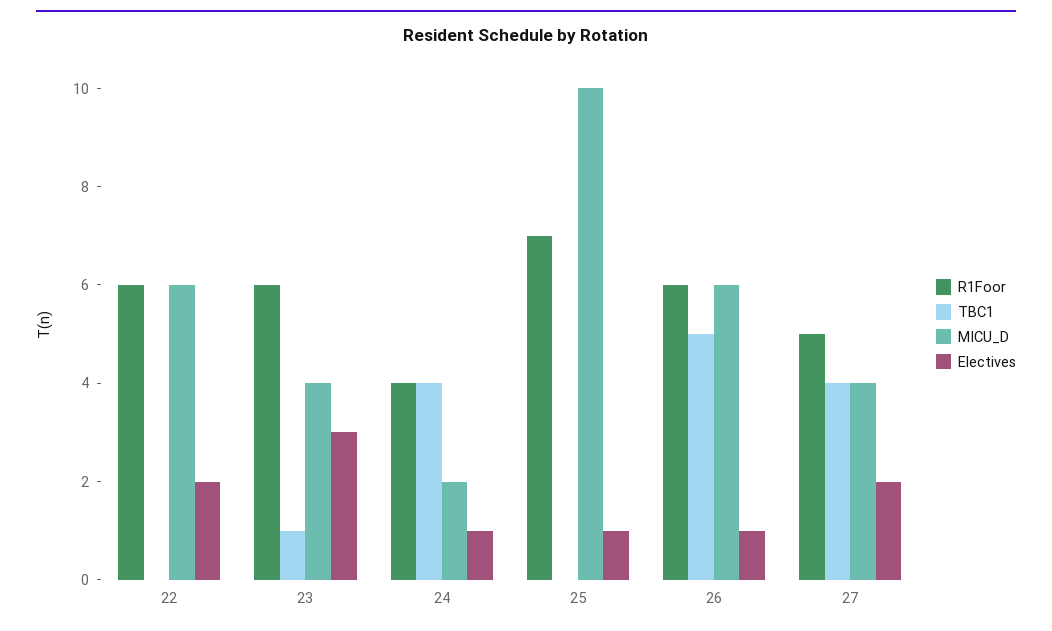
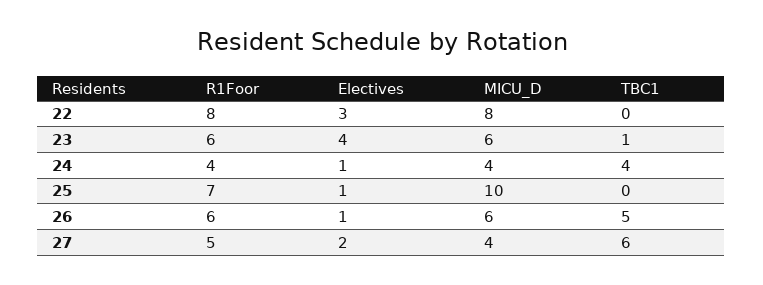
  {
    "R1Foor": {
-     "22": 6,
+     "22": 8,
      "23": 6,
      "24": 4,
      "25": 7,
      "26": 6,
      "27": 5
    },
    "TBC1": {
      "22": 0,
      "23": 1,
      "24": 4,
      "25": 0,
      "26": 5,
-     "27": 4
+     "27": 6
    },
    "MICU_D": {
-     "22": 6,
+     "22": 8,
-     "23": 4,
+     "23": 6,
-     "24": 2,
+     "24": 4,
      "25": 10,
      "26": 6,
      "27": 4
    },
    "Electives": {
-     "22": 2,
+     "22": 3,
-     "23": 3,
+     "23": 4,
      "24": 1,
      "25": 1,
      "26": 1,
      "27": 2
    }
  }

